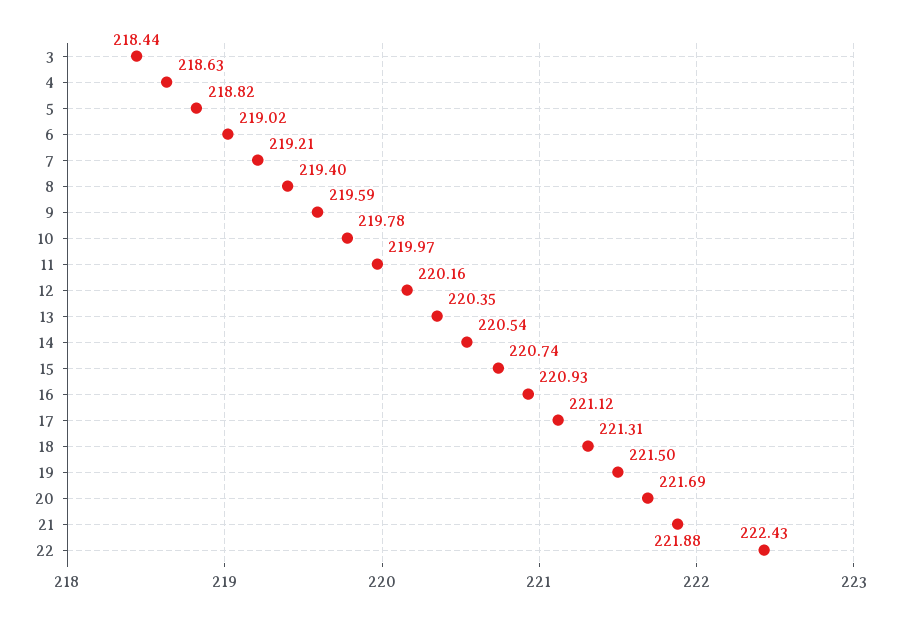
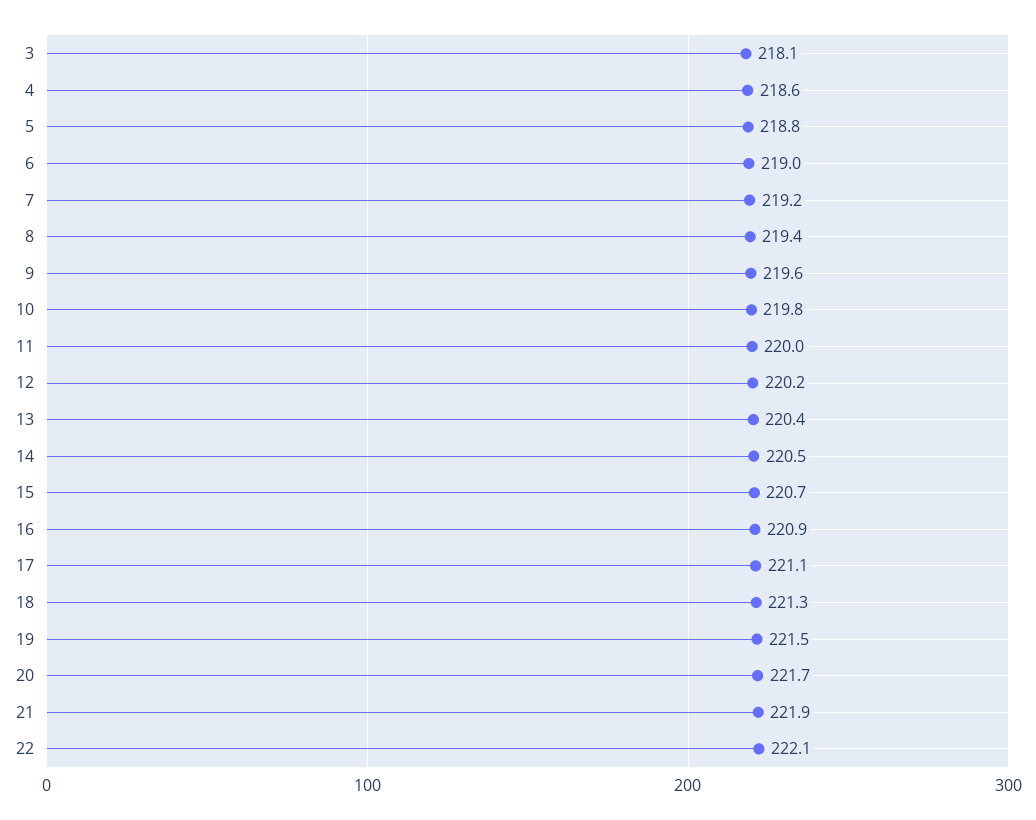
  {
-   "3": 218.44,
+   "3": 218.1,
    "4": 218.63,
    "5": 218.82,
    "6": 219.02,
    "7": 219.21,
    "8": 219.4,
    "9": 219.59,
    "10": 219.78,
    "11": 219.97,
    "12": 220.16,
    "13": 220.35,
    "14": 220.54,
    "15": 220.74,
    "16": 220.93,
    "17": 221.12,
    "18": 221.31,
    "19": 221.5,
    "20": 221.69,
    "21": 221.88,
-   "22": 222.43
+   "22": 222.1
  }

